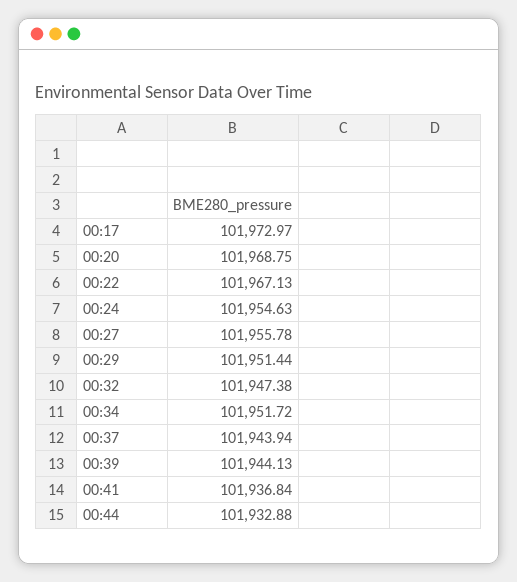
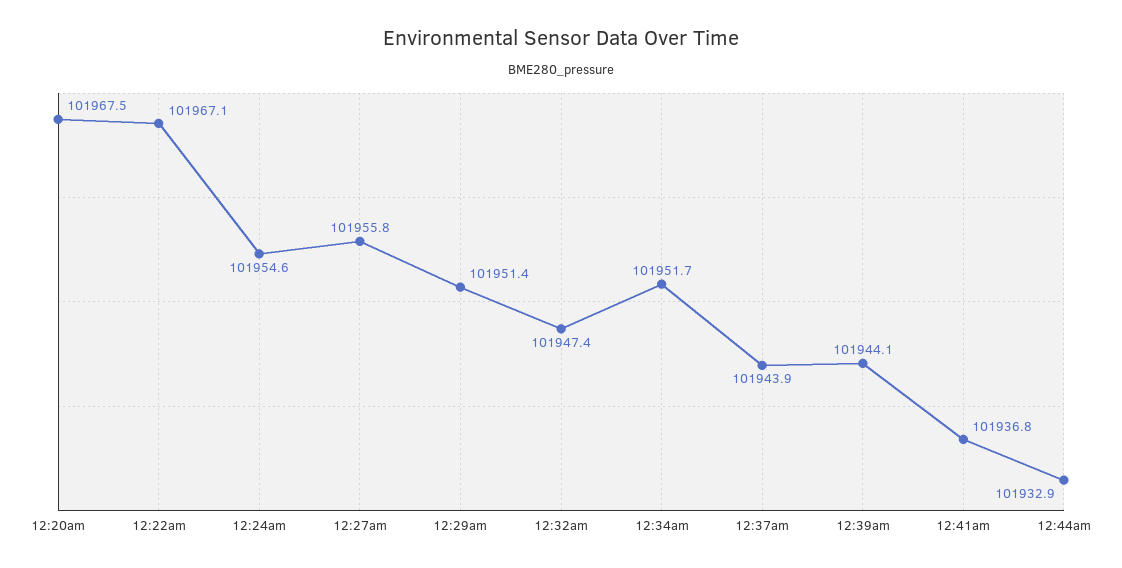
  {
-   "00:17": 101972.97,
-   "00:20": 101968.75,
+   "00:20": 101967.5,
    "00:22": 101967.13,
    "00:24": 101954.63,
    "00:27": 101955.78,
    "00:29": 101951.44,
    "00:32": 101947.38,
    "00:34": 101951.72,
    "00:37": 101943.94,
    "00:39": 101944.13,
    "00:41": 101936.84,
    "00:44": 101932.88
  }

